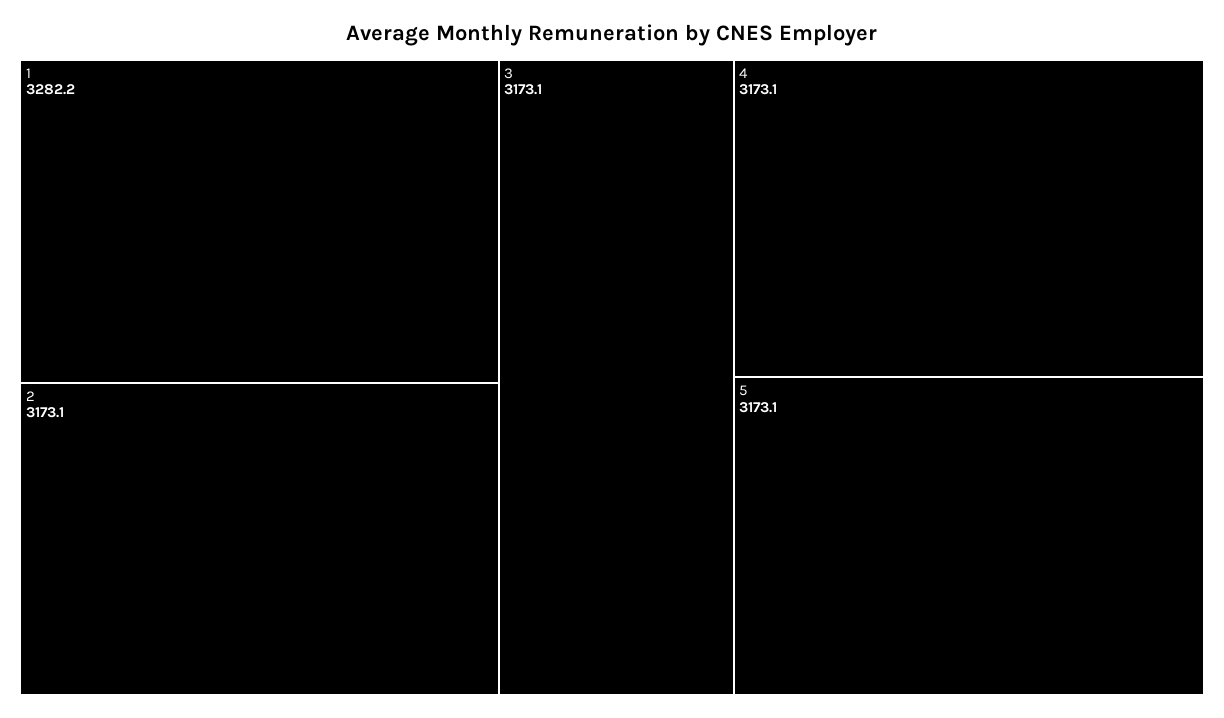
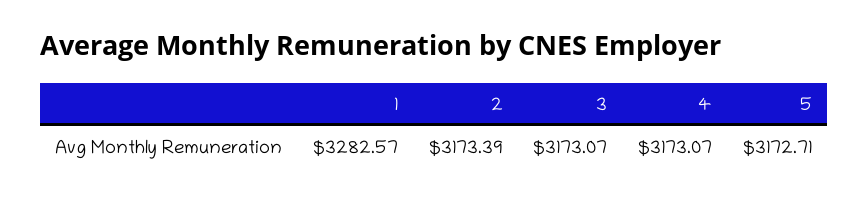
  {
-   "1": 3282.2,
+   "1": 3282.57,
-   "2": 3173.1,
+   "2": 3173.39,
    "3": 3173.07,
    "4": 3173.07,
-   "5": 3173.1
+   "5": 3172.71
  }

